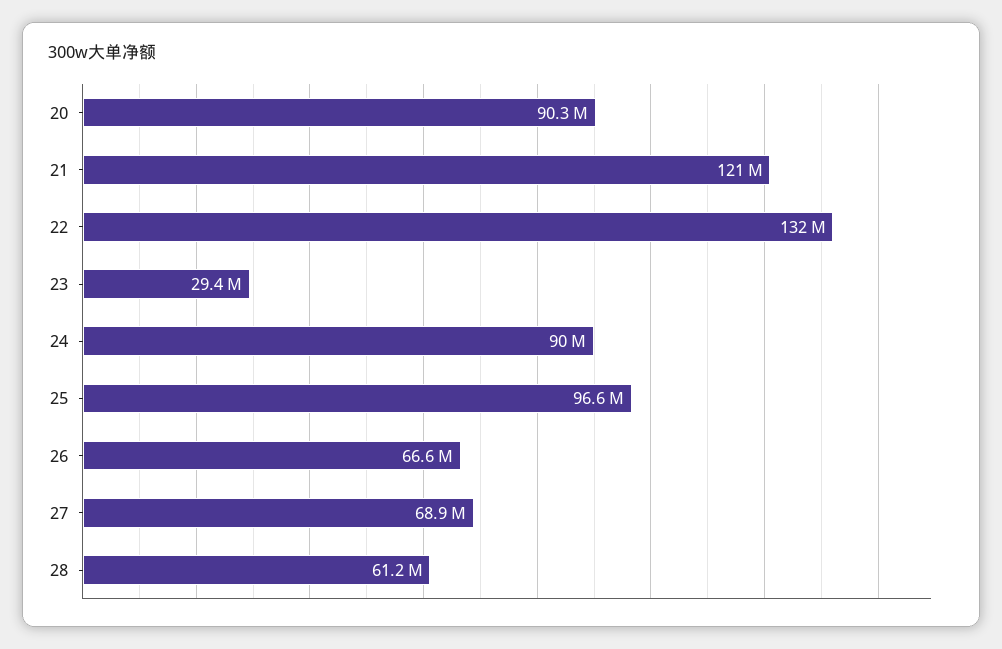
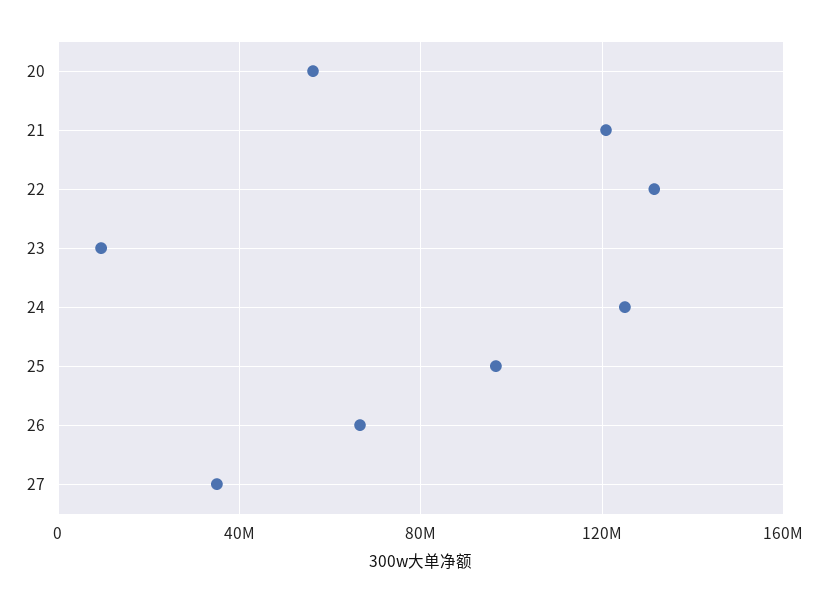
  {
-   "20": 90300000,
+   "20": 55000000,
    "21": 121000000,
    "22": 132000000,
-   "23": 29400000,
+   "23": 10000000,
-   "24": 90000000,
+   "24": 125000000,
    "25": 96600000,
    "26": 66600000,
-   "27": 68900000,
+   "27": 35000000
-   "28": 61200000
  }

